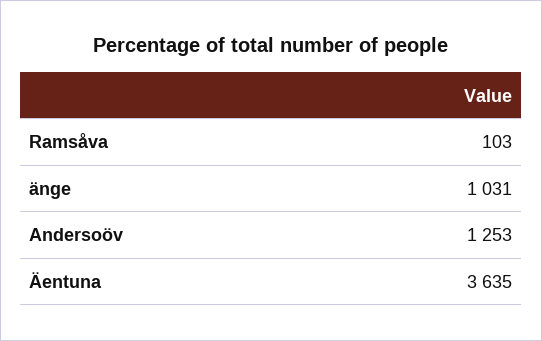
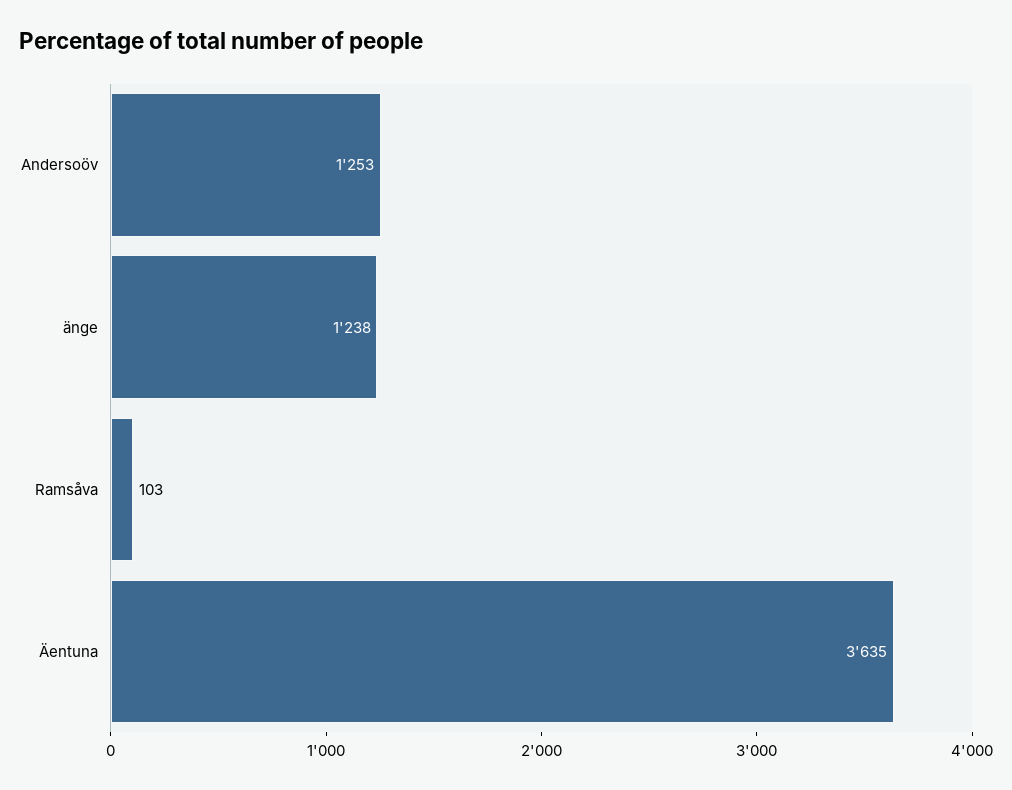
  {
    "Ramsåva": 103,
-   "änge": 1031,
+   "änge": 1238,
    "Andersoöv": 1253,
    "Äentuna": 3635
  }

